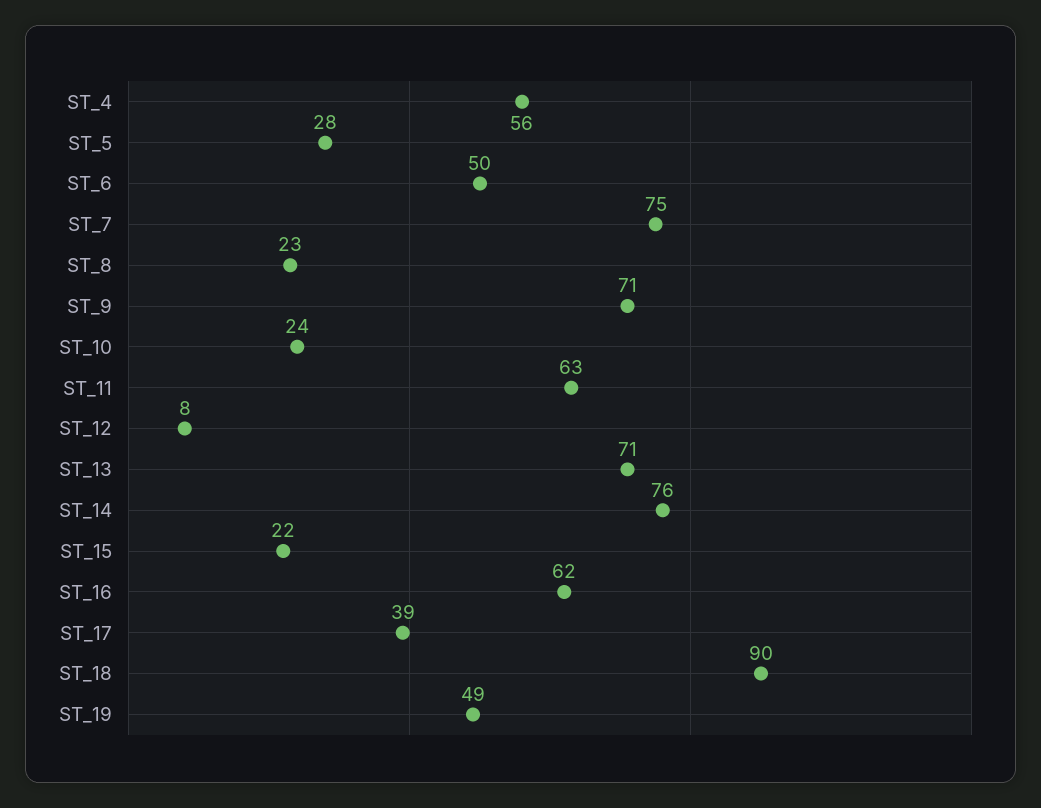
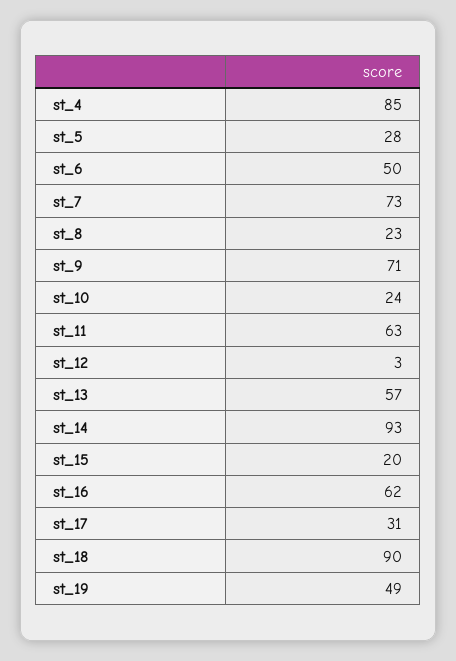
  {
-   "ST_4": 56,
+   "ST_4": 85,
    "ST_5": 28,
    "ST_6": 50,
-   "ST_7": 75,
+   "ST_7": 73,
    "ST_8": 23,
    "ST_9": 71,
    "ST_10": 24,
    "ST_11": 63,
-   "ST_12": 8,
+   "ST_12": 3,
-   "ST_13": 71,
+   "ST_13": 57,
-   "ST_14": 76,
+   "ST_14": 93,
-   "ST_15": 22,
+   "ST_15": 20,
    "ST_16": 62,
-   "ST_17": 39,
+   "ST_17": 31,
    "ST_18": 90,
    "ST_19": 49
  }

